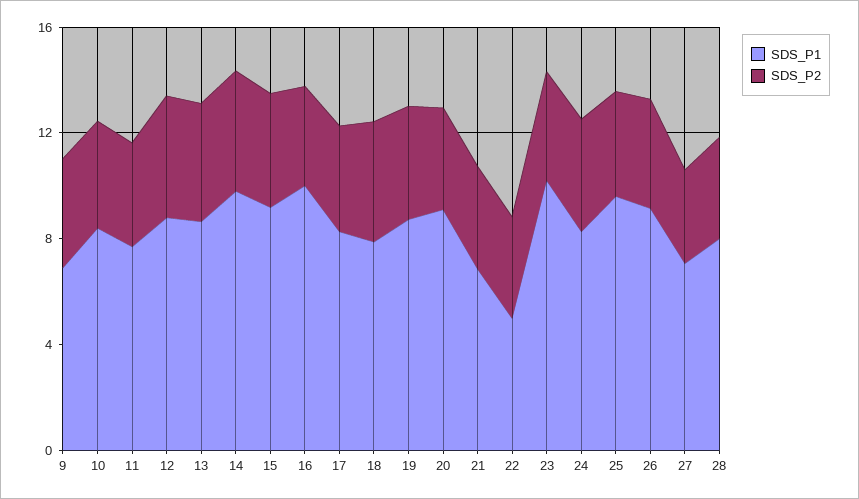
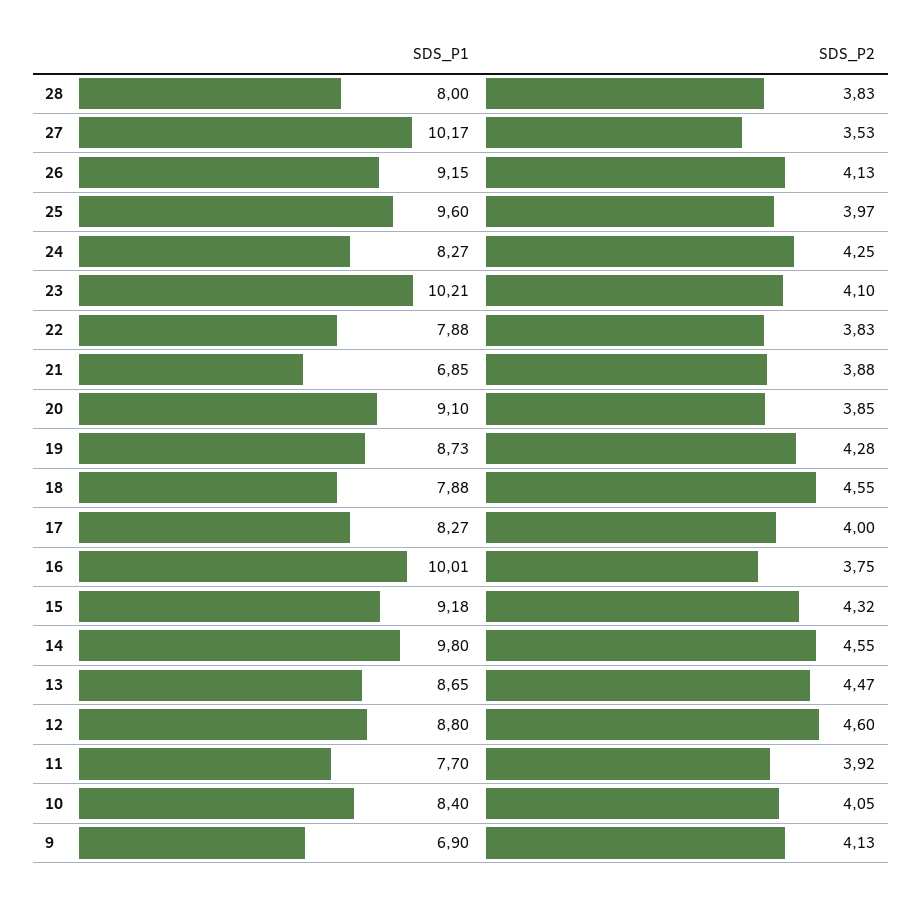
  {
    "SDS_P1": {
      "9": 6.9,
      "10": 8.4,
      "11": 7.7,
      "12": 8.8,
      "13": 8.65,
      "14": 9.8,
      "15": 9.18,
      "16": 10.01,
      "17": 8.27,
      "18": 7.88,
      "19": 8.73,
      "20": 9.1,
      "21": 6.85,
-     "22": 5,
+     "22": 7.88,
      "23": 10.21,
      "24": 8.27,
      "25": 9.6,
      "26": 9.15,
-     "27": 7,
+     "27": 10.17,
      "28": 8
    },
    "SDS_P2": {
      "9": 4.13,
      "10": 4.05,
      "11": 3.92,
      "12": 4.6,
      "13": 4.47,
      "14": 4.55,
      "15": 4.32,
      "16": 3.75,
      "17": 4,
      "18": 4.55,
      "19": 4.28,
      "20": 3.85,
      "21": 3.88,
      "22": 3.83,
      "23": 4.1,
      "24": 4.25,
      "25": 3.97,
      "26": 4.13,
      "27": 3.53,
      "28": 3.83
    }
  }

